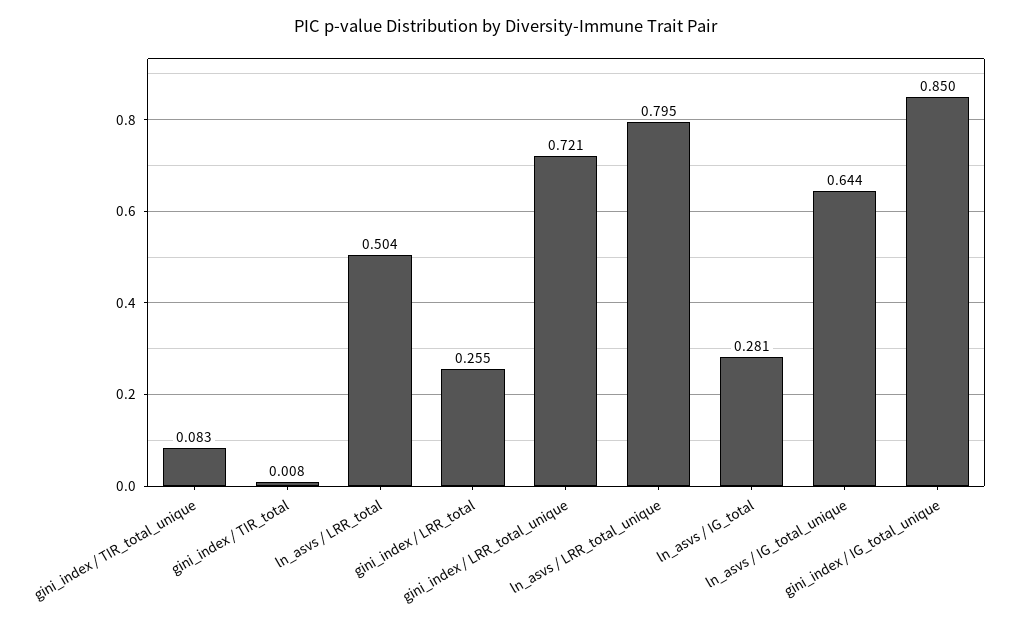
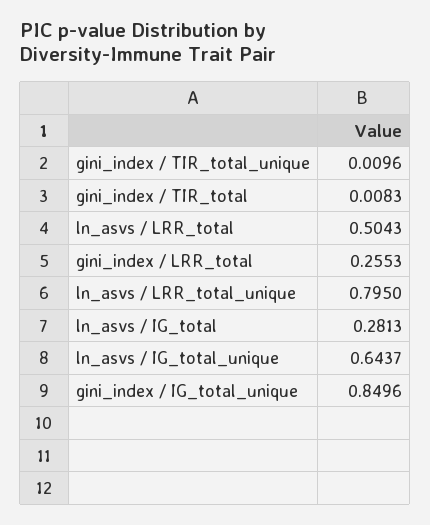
  {
-   "gini_index / TIR_total_unique": 0.083,
+   "gini_index / TIR_total_unique": 0.0096,
    "gini_index / TIR_total": 0.0083,
    "ln_asvs / LRR_total": 0.5043,
    "gini_index / LRR_total": 0.2553,
-   "gini_index / LRR_total_unique": 0.721,
    "ln_asvs / LRR_total_unique": 0.795,
    "ln_asvs / IG_total": 0.2813,
    "ln_asvs / IG_total_unique": 0.6437,
    "gini_index / IG_total_unique": 0.8496
  }

